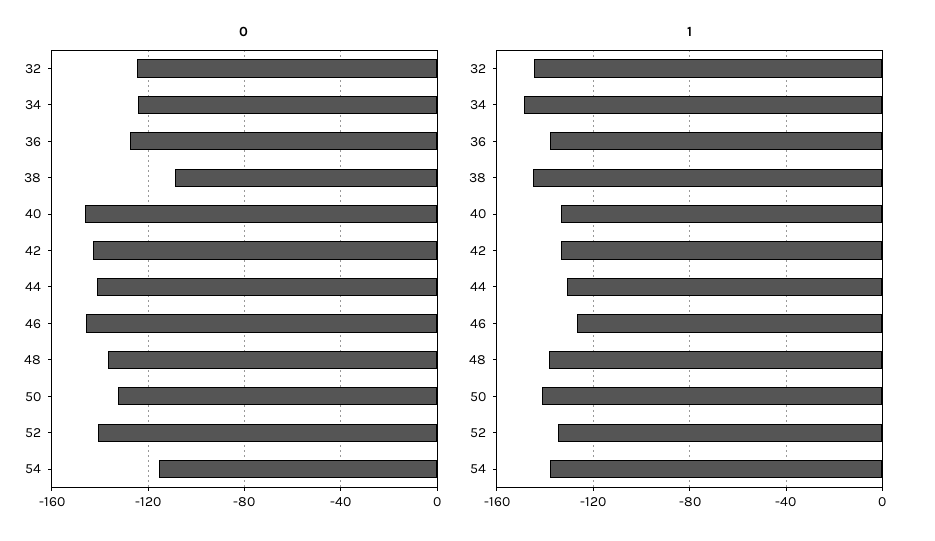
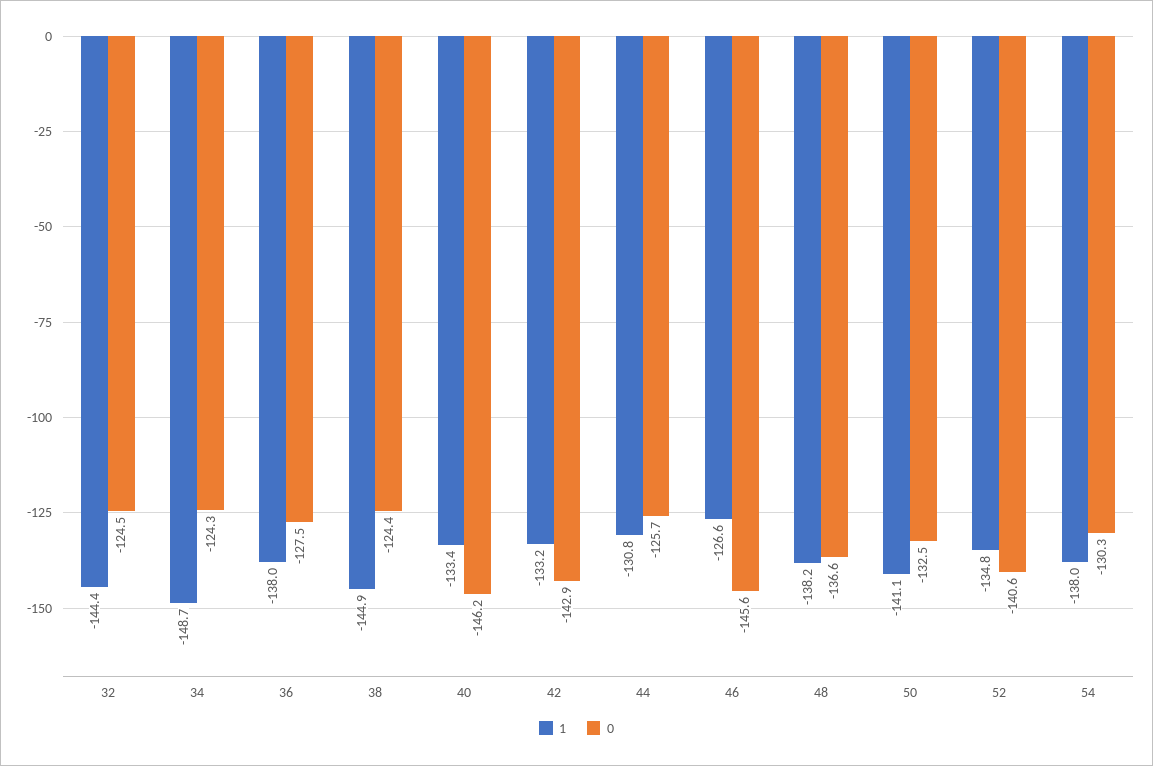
  {
    "0": {
      "32": -124.5,
      "34": -124.3,
      "36": -127.5,
-     "38": -110,
+     "38": -124.4,
      "40": -146.2,
      "42": -142.9,
-     "44": -140,
+     "44": -125.7,
      "46": -145.6,
      "48": -136.6,
      "50": -132.5,
      "52": -140.6,
-     "54": -115
+     "54": -130.3
    },
    "1": {
      "32": -144.4,
      "34": -148.7,
      "36": -138,
      "38": -144.9,
      "40": -133.4,
      "42": -133.2,
      "44": -130.8,
      "46": -126.6,
      "48": -138.2,
      "50": -141.1,
      "52": -134.8,
      "54": -138
    }
  }

